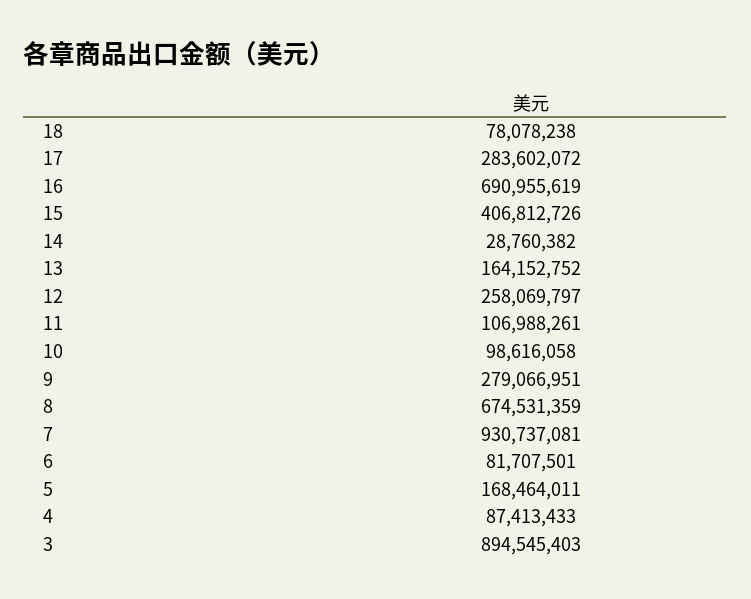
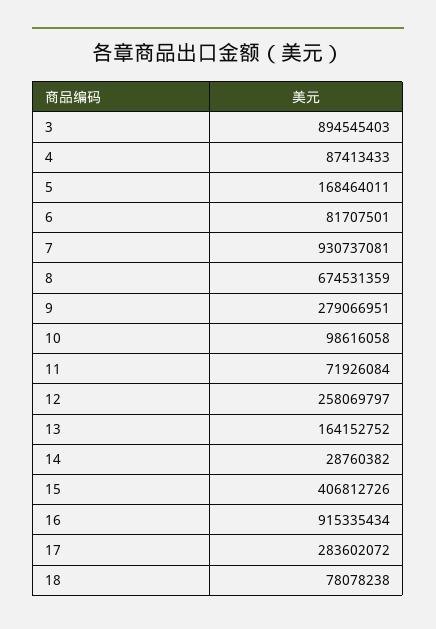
  {
    "18": 78078238,
    "17": 283602072,
-   "16": 690955619,
+   "16": 915335434,
    "15": 406812726,
    "14": 28760382,
    "13": 164152752,
    "12": 258069797,
-   "11": 106988261,
+   "11": 71926084,
    "10": 98616058,
    "9": 279066951,
    "8": 674531359,
    "7": 930737081,
    "6": 81707501,
    "5": 168464011,
    "4": 87413433,
    "3": 894545403
  }

